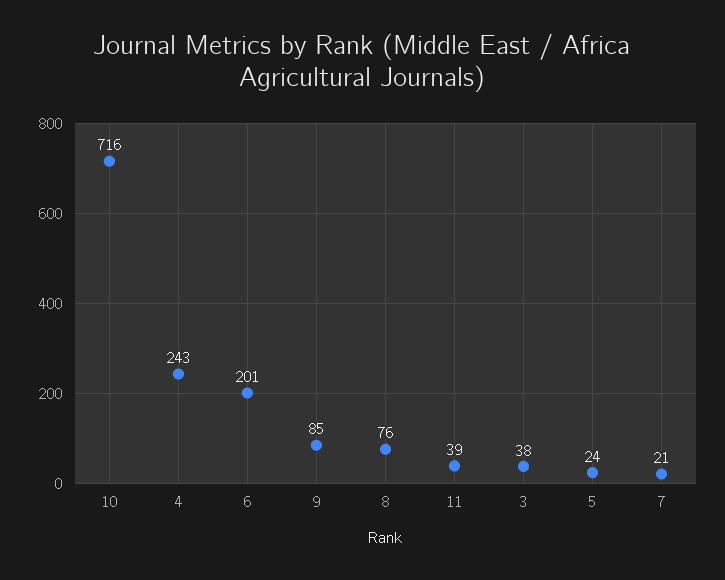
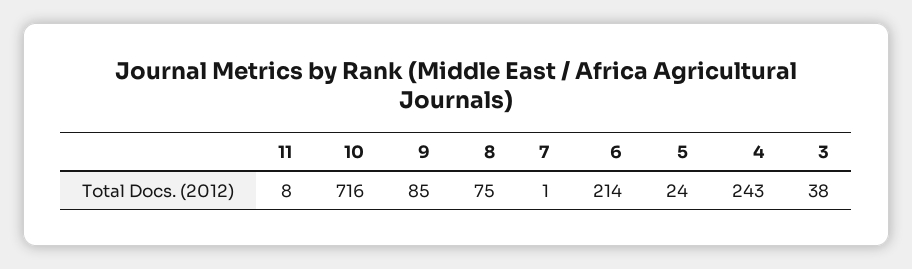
  {
    "10": 716,
    "4": 243,
-   "6": 201,
+   "6": 214,
    "9": 85,
-   "8": 76,
+   "8": 75,
-   "11": 39,
+   "11": 8,
    "3": 38,
    "5": 24,
-   "7": 21
+   "7": 1
  }

